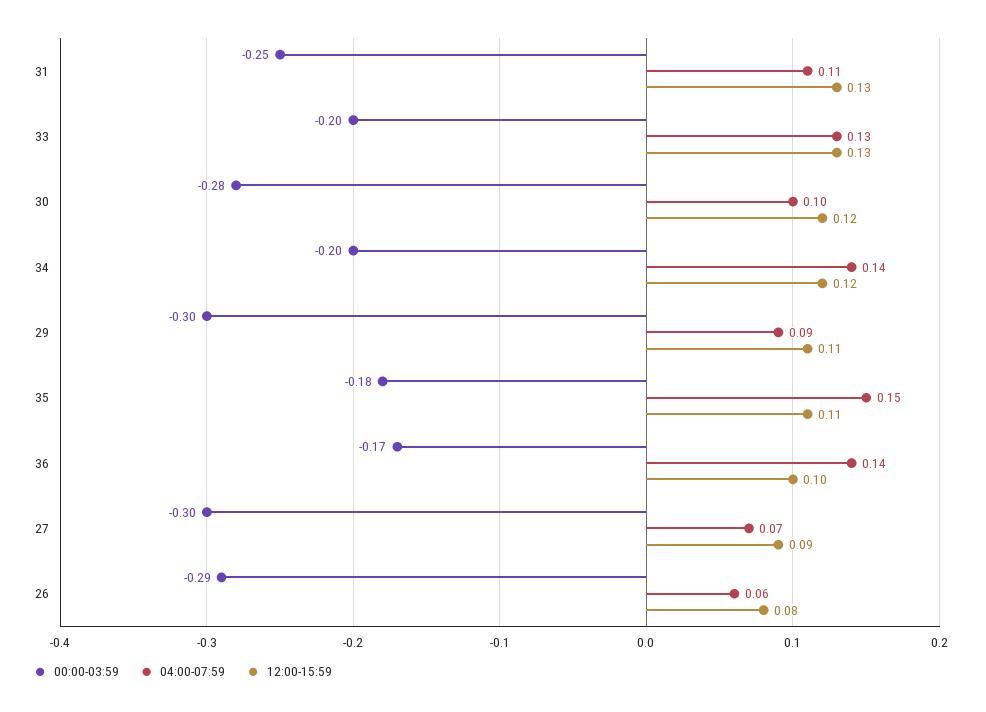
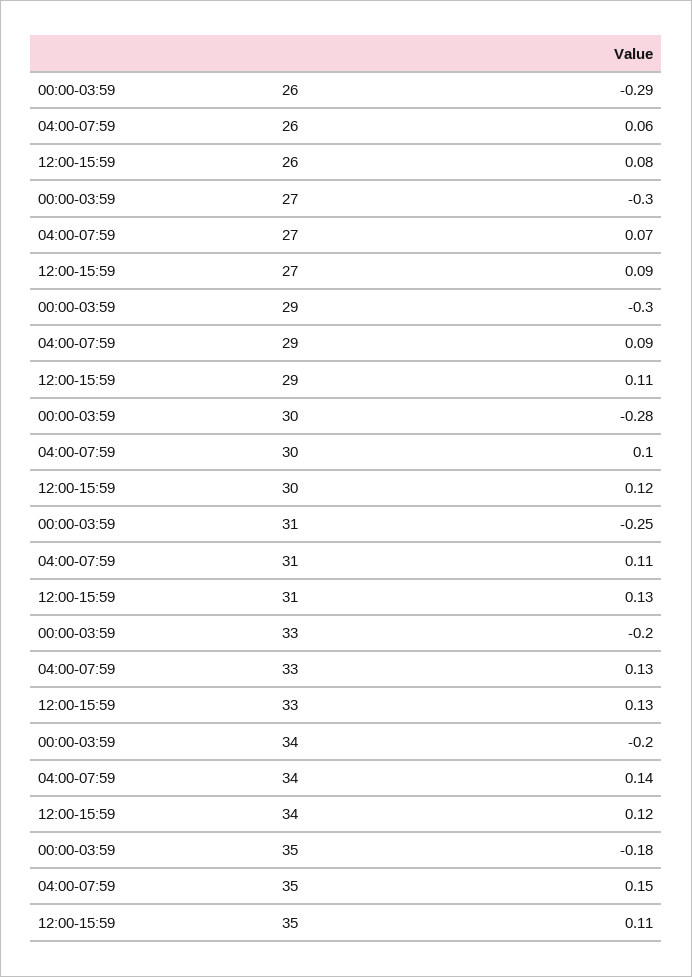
  {
    "00:00-03:59": {
      "31": -0.25,
      "33": -0.2,
      "30": -0.28,
      "34": -0.2,
      "29": -0.3,
      "35": -0.18,
-     "36": -0.17,
      "27": -0.3,
      "26": -0.29
    },
    "04:00-07:59": {
      "31": 0.11,
      "33": 0.13,
      "30": 0.1,
      "34": 0.14,
      "29": 0.09,
      "35": 0.15,
-     "36": 0.14,
      "27": 0.07,
      "26": 0.06
    },
    "12:00-15:59": {
      "31": 0.13,
      "33": 0.13,
      "30": 0.12,
      "34": 0.12,
      "29": 0.11,
      "35": 0.11,
-     "36": 0.1,
      "27": 0.09,
      "26": 0.08
    }
  }

